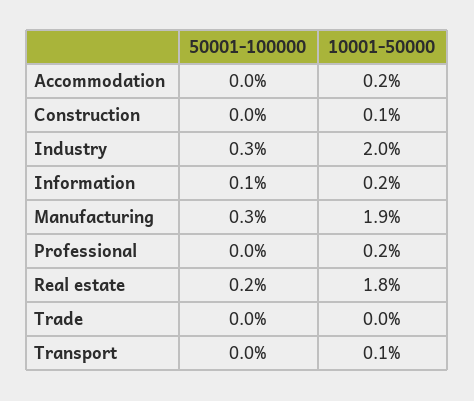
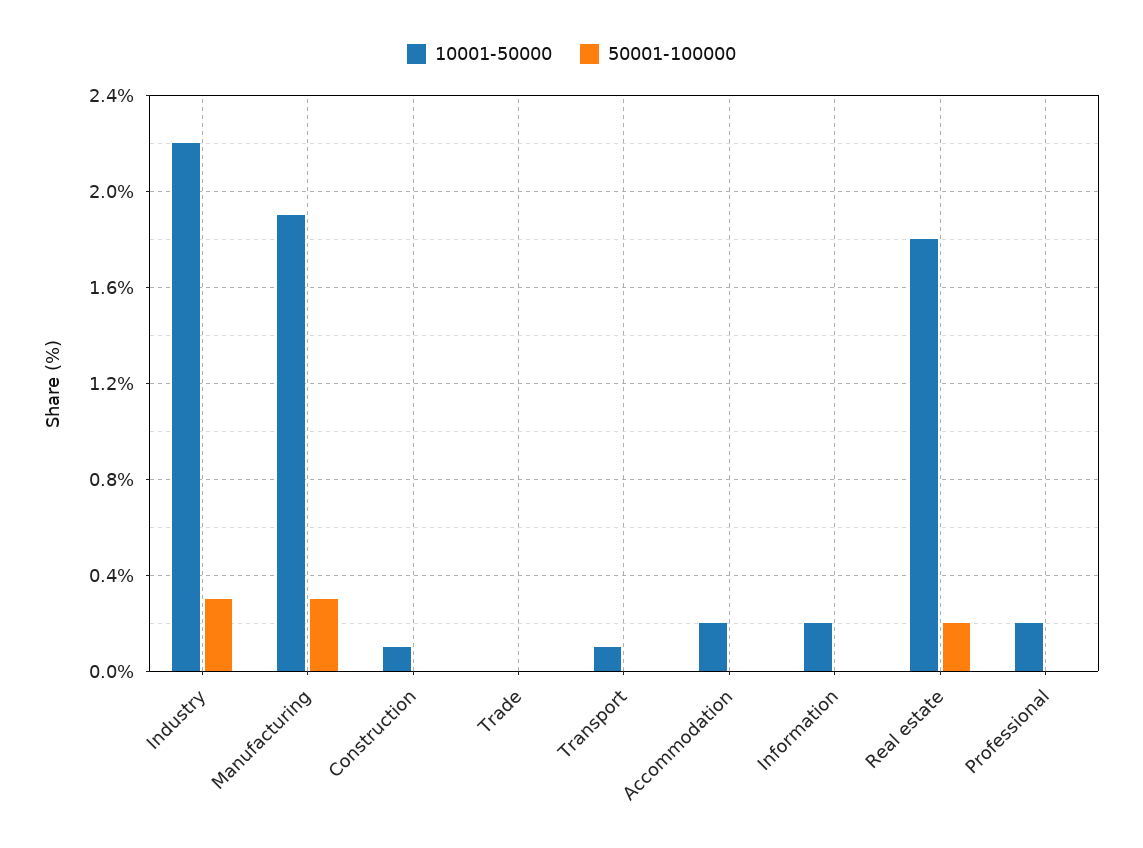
  {
    "50001-100000": {
      "Accommodation": 0,
      "Construction": 0,
      "Industry": 0.3,
-     "Information": 0.1,
+     "Information": 0,
      "Manufacturing": 0.3,
      "Professional": 0,
      "Real estate": 0.2,
      "Trade": 0,
      "Transport": 0
    },
    "10001-50000": {
      "Accommodation": 0.2,
      "Construction": 0.1,
-     "Industry": 2,
+     "Industry": 2.2,
      "Information": 0.2,
      "Manufacturing": 1.9,
      "Professional": 0.2,
      "Real estate": 1.8,
      "Trade": 0,
      "Transport": 0.1
    }
  }

